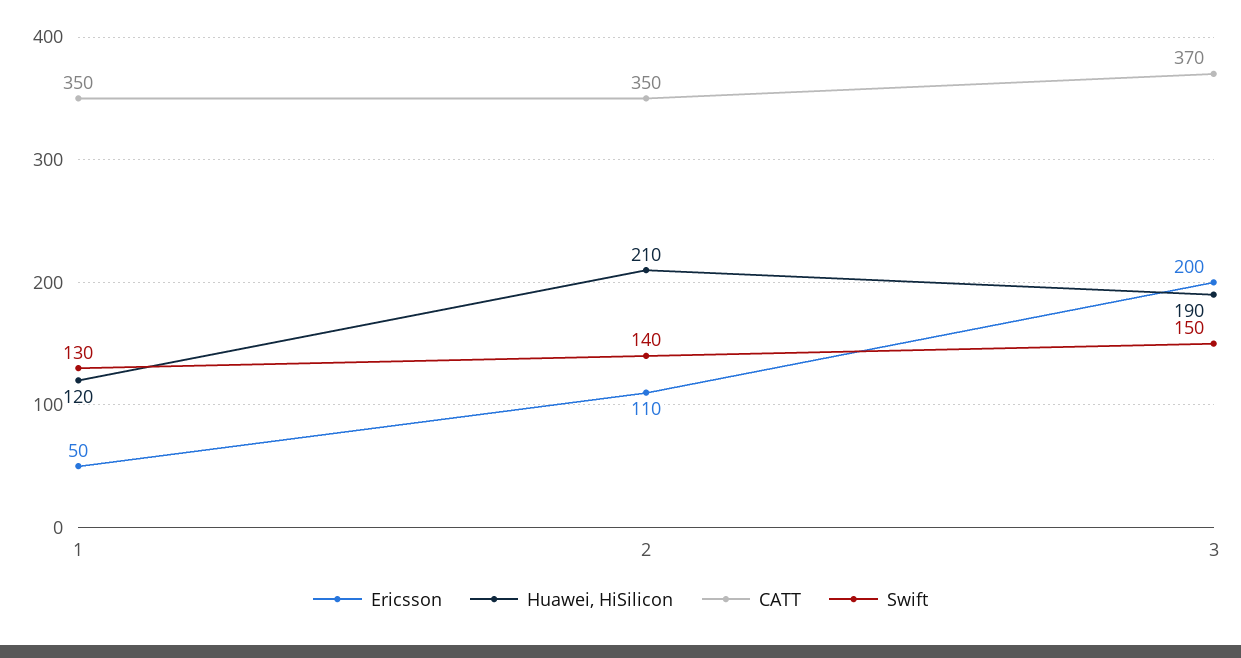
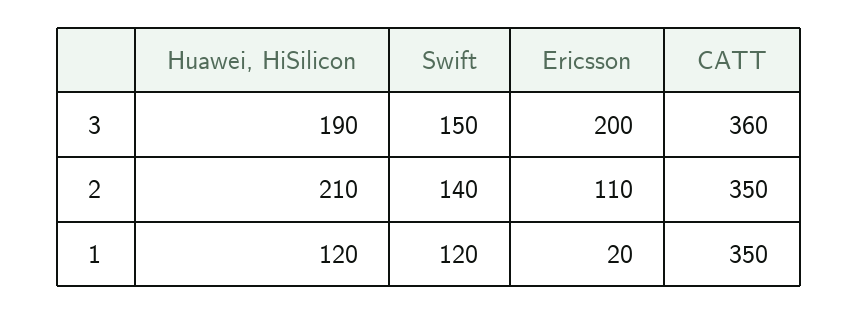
  {
    "Ericsson": {
-     "1": 50,
+     "1": 20,
      "2": 110,
      "3": 200
    },
    "Huawei, HiSilicon": {
      "1": 120,
      "2": 210,
      "3": 190
    },
    "CATT": {
      "1": 350,
      "2": 350,
-     "3": 370
+     "3": 360
    },
    "Swift": {
-     "1": 130,
+     "1": 120,
      "2": 140,
      "3": 150
    }
  }

